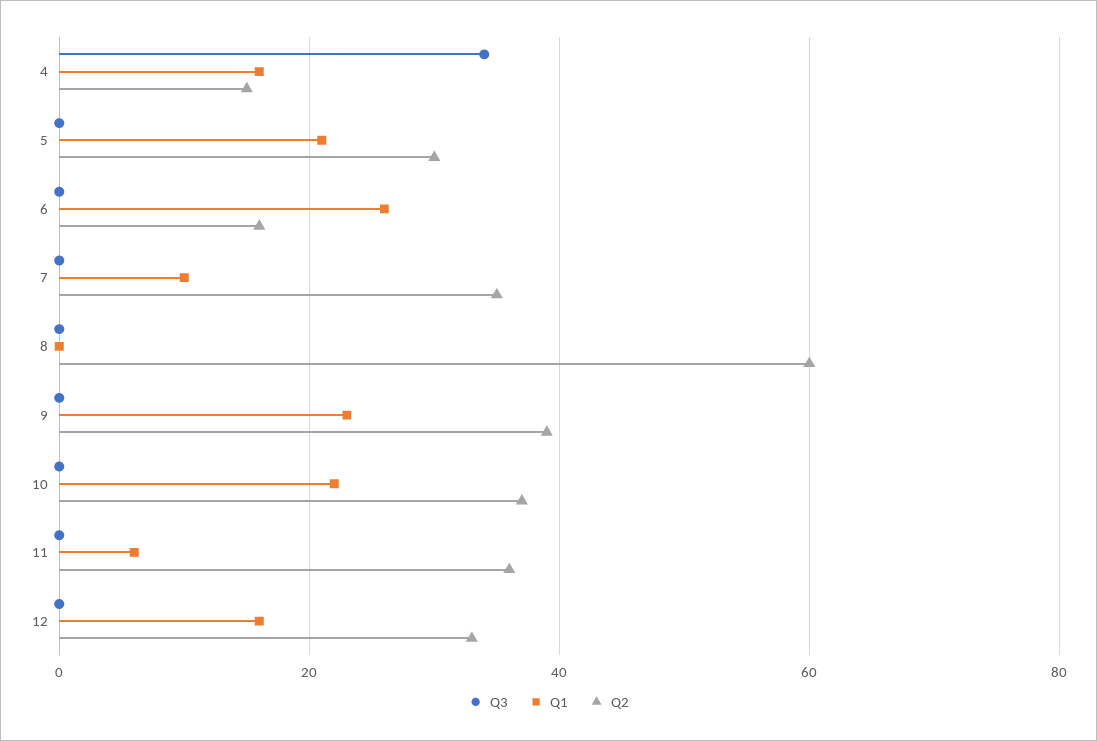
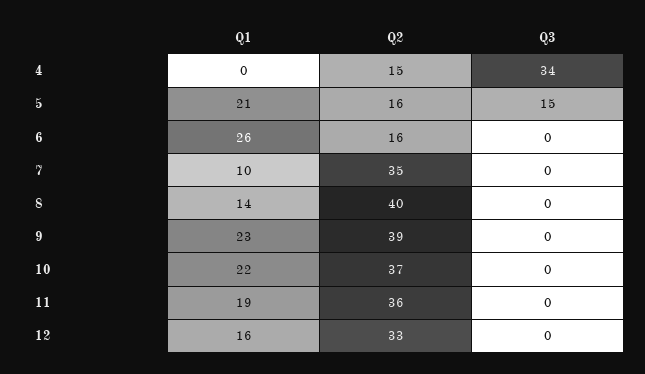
  {
    "Q3": {
      "4": 34,
-     "5": 0,
+     "5": 15,
      "6": 0,
      "7": 0,
      "8": 0,
      "9": 0,
      "10": 0,
      "11": 0,
      "12": 0
    },
    "Q1": {
-     "4": 15,
+     "4": 0,
      "5": 21,
      "6": 26,
      "7": 10,
-     "8": 0,
+     "8": 14,
      "9": 23,
      "10": 22,
-     "11": 5,
+     "11": 19,
      "12": 16
    },
    "Q2": {
      "4": 15,
-     "5": 30,
+     "5": 16,
      "6": 16,
      "7": 35,
-     "8": 60,
+     "8": 40,
      "9": 39,
      "10": 37,
      "11": 36,
      "12": 33
    }
  }

